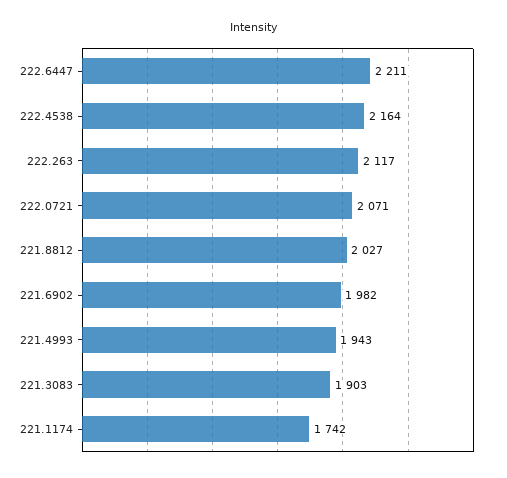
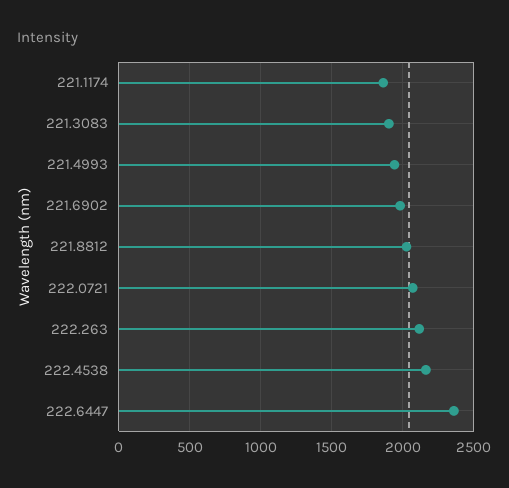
  {
-   "222.6447": 2211,
+   "222.6447": 2350,
    "222.4538": 2164,
    "222.263": 2117,
    "222.0721": 2071,
    "221.8812": 2027,
    "221.6902": 1982,
    "221.4993": 1943,
    "221.3083": 1903,
-   "221.1174": 1742
+   "221.1174": 1850
  }

